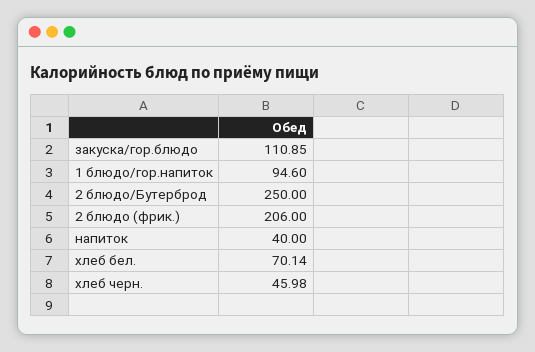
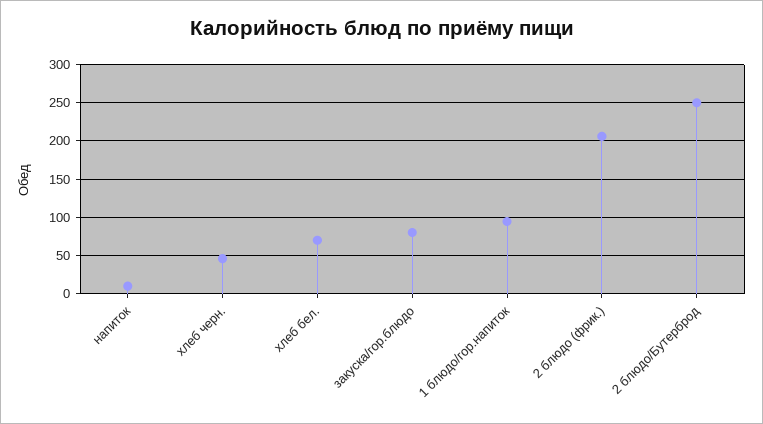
  {
-   "закуска/гор.блюдо": 110.85,
+   "закуска/гор.блюдо": 80,
    "1 блюдо/гор.напиток": 94.6,
    "2 блюдо/Бутерброд": 250,
    "2 блюдо (фрик.)": 206,
-   "напиток": 40,
+   "напиток": 10,
    "хлеб бел.": 70.14,
    "хлеб черн.": 45.98
  }

